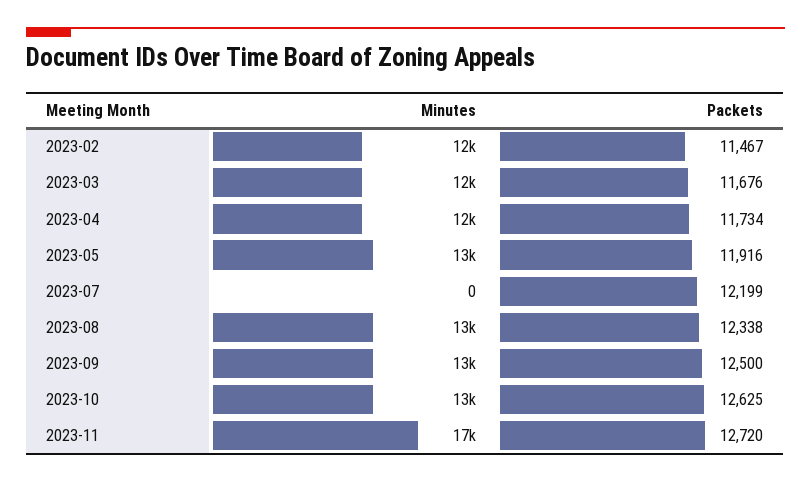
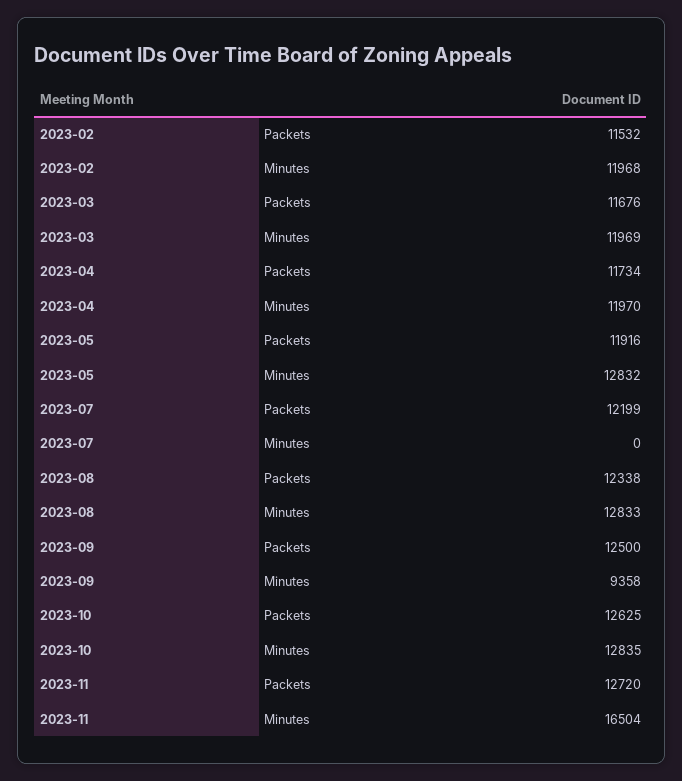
  {
    "Minutes": {
      "2023-02": 11968,
      "2023-03": 11969,
      "2023-04": 11970,
      "2023-05": 12832,
      "2023-07": 0,
      "2023-08": 12833,
-     "2023-09": 13000,
+     "2023-09": 9358,
      "2023-10": 12835,
      "2023-11": 16504
    },
    "Packets": {
-     "2023-02": 11467,
+     "2023-02": 11532,
      "2023-03": 11676,
      "2023-04": 11734,
      "2023-05": 11916,
      "2023-07": 12199,
      "2023-08": 12338,
      "2023-09": 12500,
      "2023-10": 12625,
      "2023-11": 12720
    }
  }

